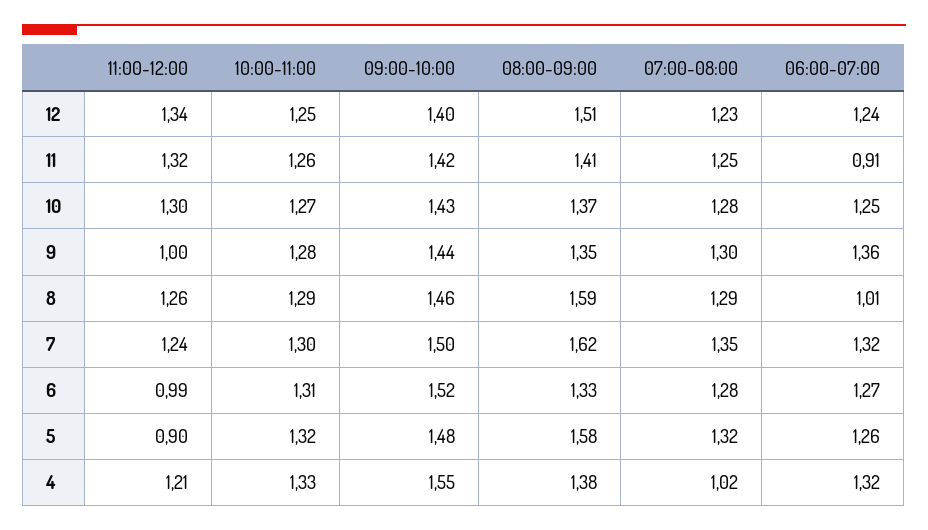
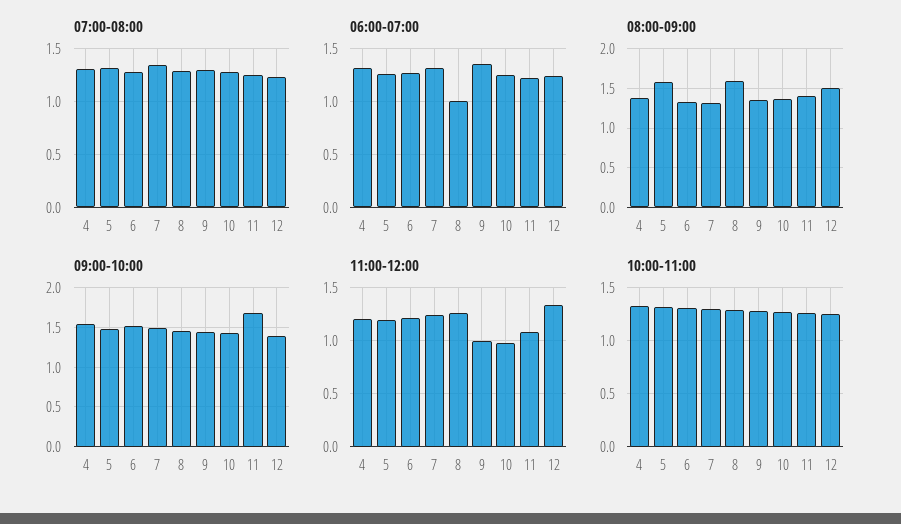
  {
    "11:00-12:00": {
      "12": 1.34,
-     "11": 1.32,
+     "11": 1.1,
-     "10": 1.3,
+     "10": 1,
      "9": 1,
      "8": 1.26,
      "7": 1.24,
-     "6": 0.99,
+     "6": 1.2,
-     "5": 0.9,
+     "5": 1.2,
      "4": 1.21
    },
    "10:00-11:00": {
      "12": 1.25,
      "11": 1.26,
      "10": 1.27,
      "9": 1.28,
      "8": 1.29,
      "7": 1.3,
      "6": 1.31,
      "5": 1.32,
      "4": 1.33
    },
    "09:00-10:00": {
      "12": 1.4,
-     "11": 1.42,
+     "11": 1.7,
      "10": 1.43,
      "9": 1.44,
      "8": 1.46,
      "7": 1.5,
      "6": 1.52,
      "5": 1.48,
      "4": 1.55
    },
    "08:00-09:00": {
      "12": 1.51,
      "11": 1.41,
      "10": 1.37,
      "9": 1.35,
      "8": 1.59,
-     "7": 1.62,
+     "7": 1.3,
      "6": 1.33,
      "5": 1.58,
      "4": 1.38
    },
    "07:00-08:00": {
      "12": 1.23,
      "11": 1.25,
      "10": 1.28,
      "9": 1.3,
      "8": 1.29,
      "7": 1.35,
      "6": 1.28,
      "5": 1.32,
-     "4": 1.02
+     "4": 1.3
    },
    "06:00-07:00": {
      "12": 1.24,
-     "11": 0.91,
+     "11": 1.2,
      "10": 1.25,
      "9": 1.36,
      "8": 1.01,
      "7": 1.32,
      "6": 1.27,
      "5": 1.26,
      "4": 1.32
    }
  }

